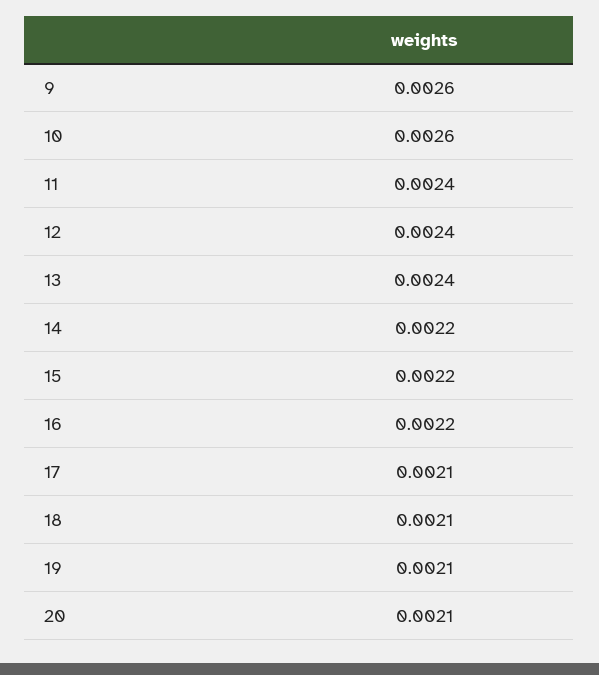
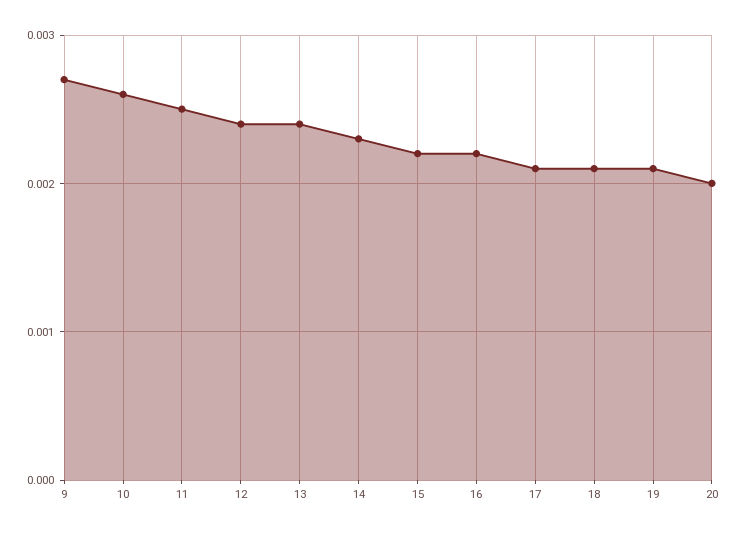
  {
-   "9": 0.0026,
+   "9": 0.0027,
    "10": 0.0026,
-   "11": 0.0024,
+   "11": 0.0025,
    "12": 0.0024,
    "13": 0.0024,
-   "14": 0.0022,
+   "14": 0.0023,
    "15": 0.0022,
    "16": 0.0022,
    "17": 0.0021,
    "18": 0.0021,
    "19": 0.0021,
-   "20": 0.0021
+   "20": 0.002
  }

